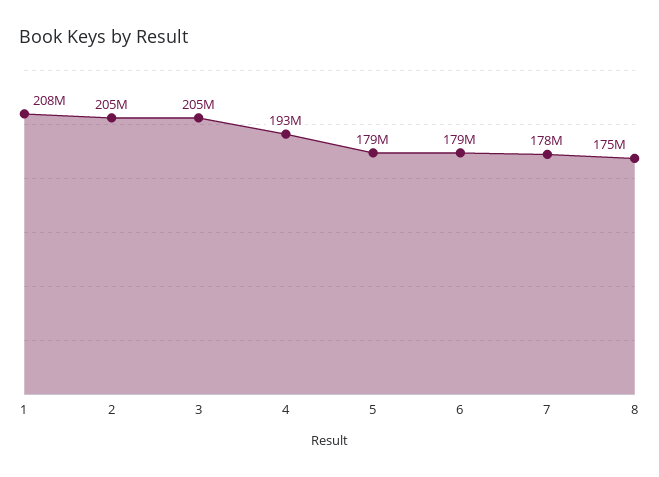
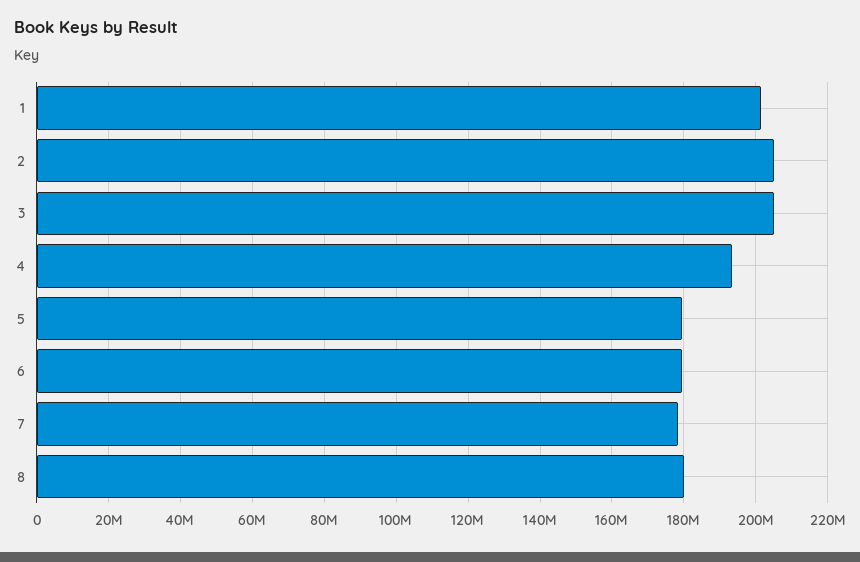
  {
-   "1": 208000000,
+   "1": 202000000,
    "2": 205000000,
    "3": 205000000,
    "4": 193000000,
    "5": 179000000,
    "6": 179000000,
    "7": 178000000,
-   "8": 175000000
+   "8": 180000000
  }

